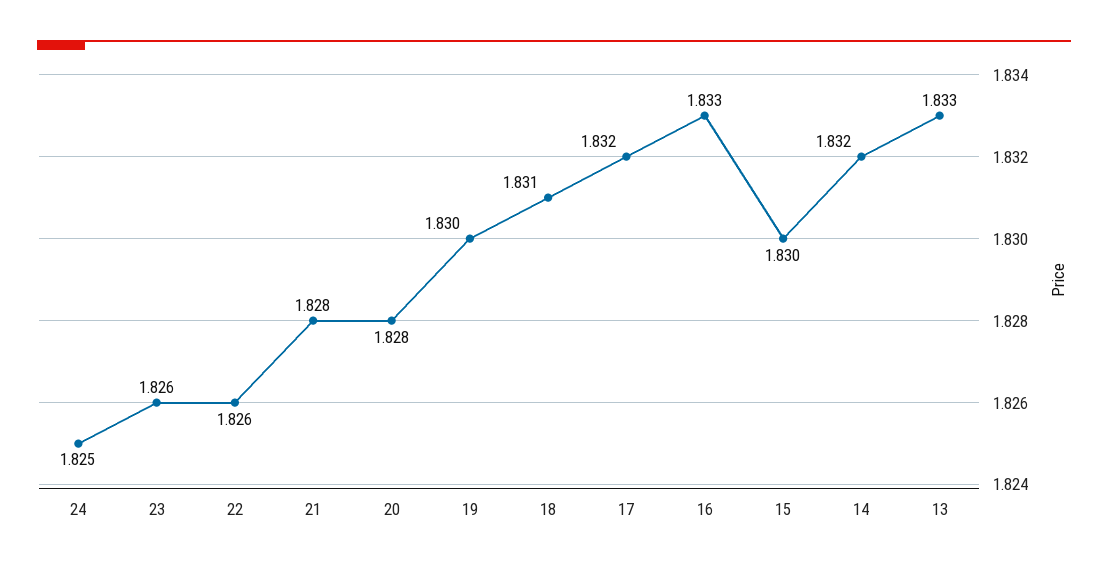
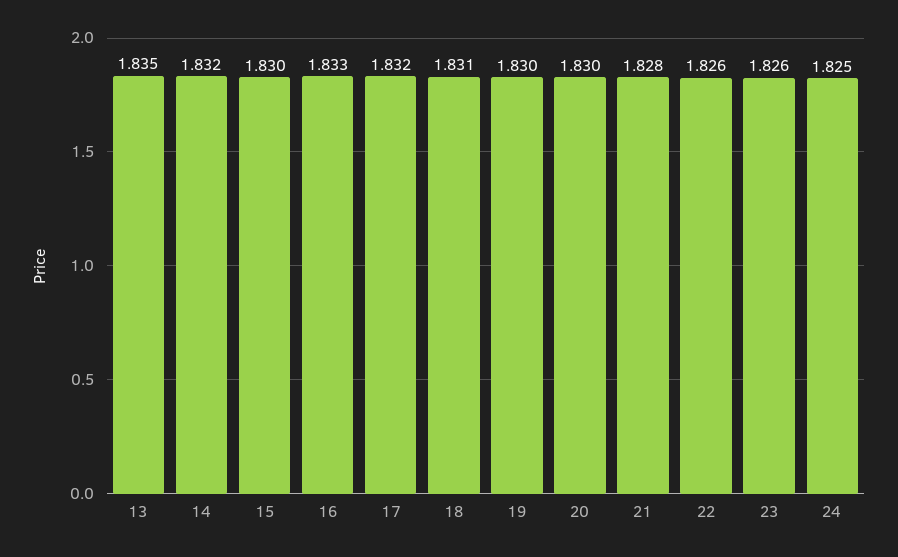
  {
    "24": 1.825,
    "23": 1.826,
    "22": 1.826,
    "21": 1.828,
-   "20": 1.828,
+   "20": 1.83,
    "19": 1.83,
    "18": 1.831,
    "17": 1.832,
    "16": 1.833,
    "15": 1.83,
    "14": 1.832,
-   "13": 1.833
+   "13": 1.835
  }

